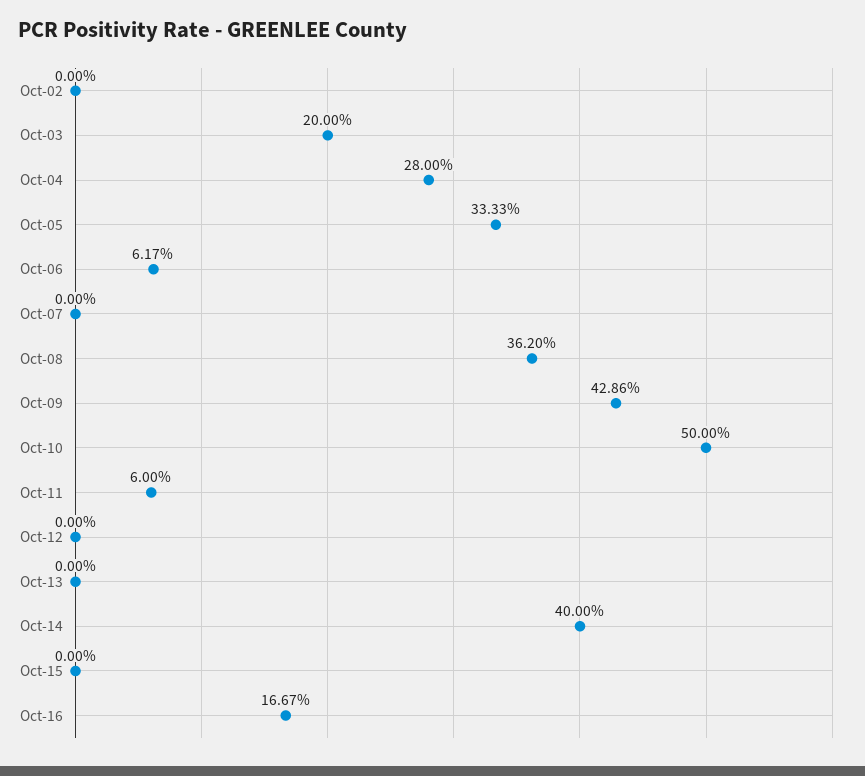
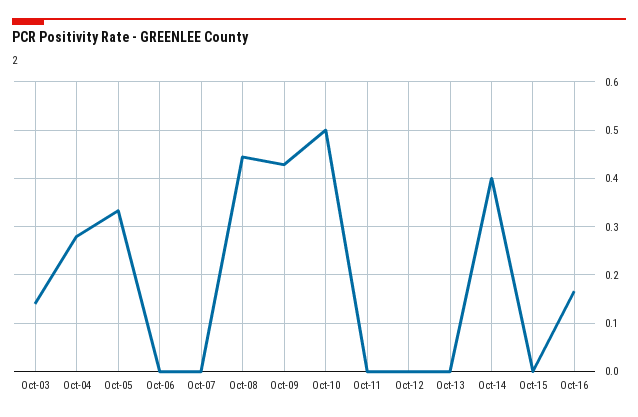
  {
-   "Oct-02": 0,
-   "Oct-03": 0.2,
+   "Oct-03": 0.14,
    "Oct-04": 0.28,
    "Oct-05": 0.3333,
-   "Oct-06": 0.0617,
+   "Oct-06": 0,
    "Oct-07": 0,
-   "Oct-08": 0.362,
+   "Oct-08": 0.44,
    "Oct-09": 0.4286,
    "Oct-10": 0.5,
-   "Oct-11": 0.06,
+   "Oct-11": 0,
    "Oct-12": 0,
    "Oct-13": 0,
    "Oct-14": 0.4,
    "Oct-15": 0,
    "Oct-16": 0.1667
  }

